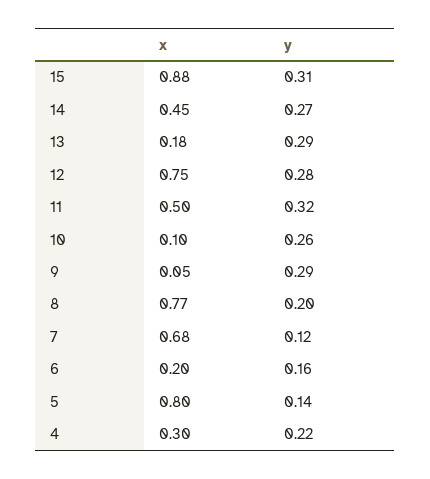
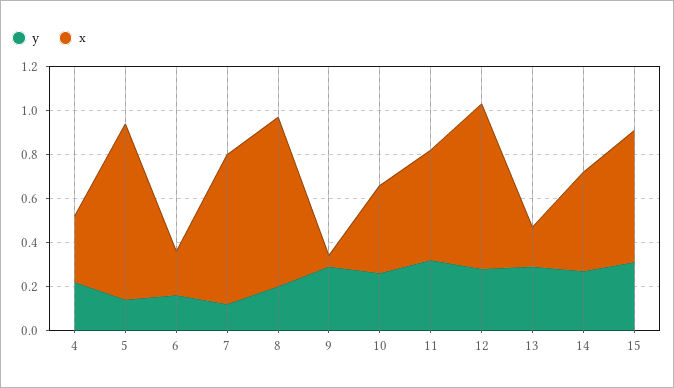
  {
    "x": {
-     "15": 0.88,
+     "15": 0.6,
      "14": 0.45,
      "13": 0.18,
      "12": 0.75,
      "11": 0.5,
-     "10": 0.1,
+     "10": 0.4,
      "9": 0.05,
      "8": 0.77,
      "7": 0.68,
      "6": 0.2,
      "5": 0.8,
      "4": 0.3
    },
    "y": {
      "15": 0.31,
      "14": 0.27,
      "13": 0.29,
      "12": 0.28,
      "11": 0.32,
      "10": 0.26,
      "9": 0.29,
      "8": 0.2,
      "7": 0.12,
      "6": 0.16,
      "5": 0.14,
      "4": 0.22
    }
  }

